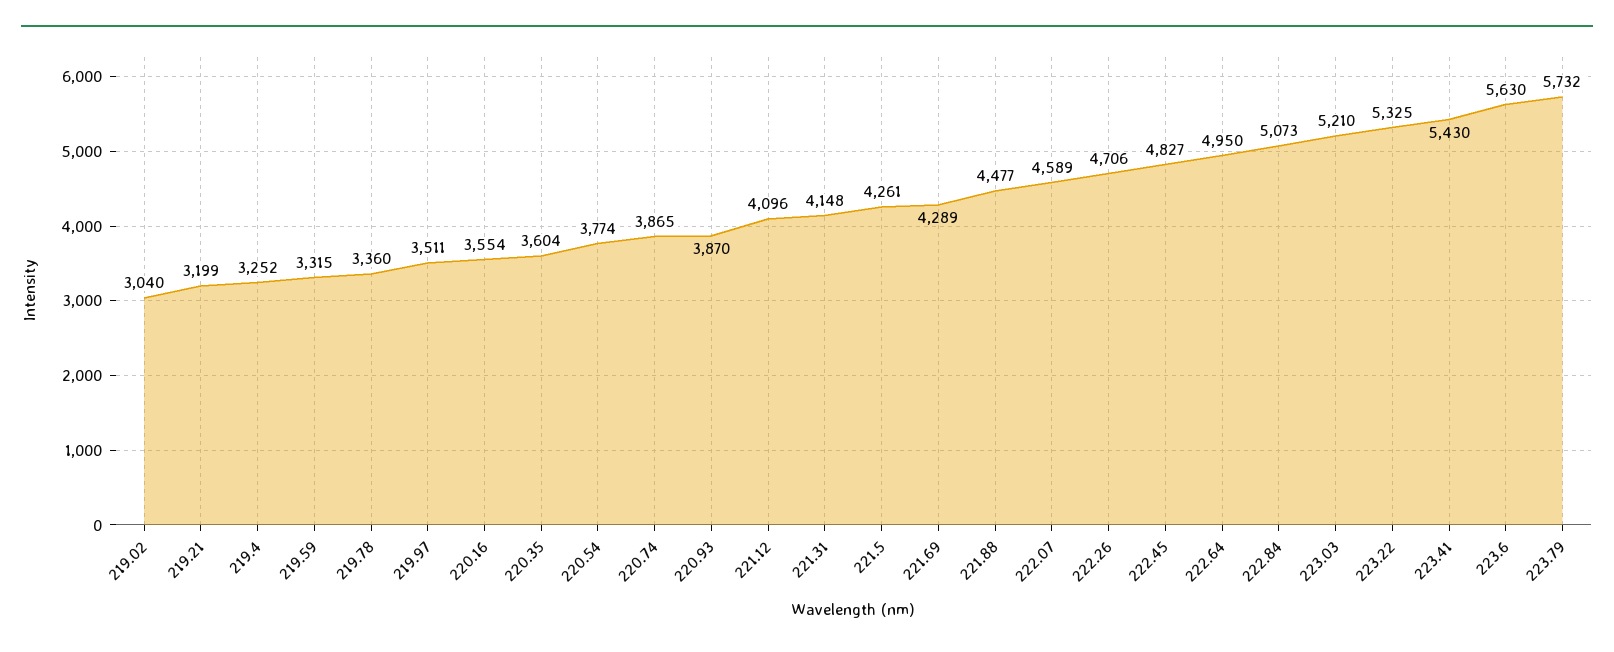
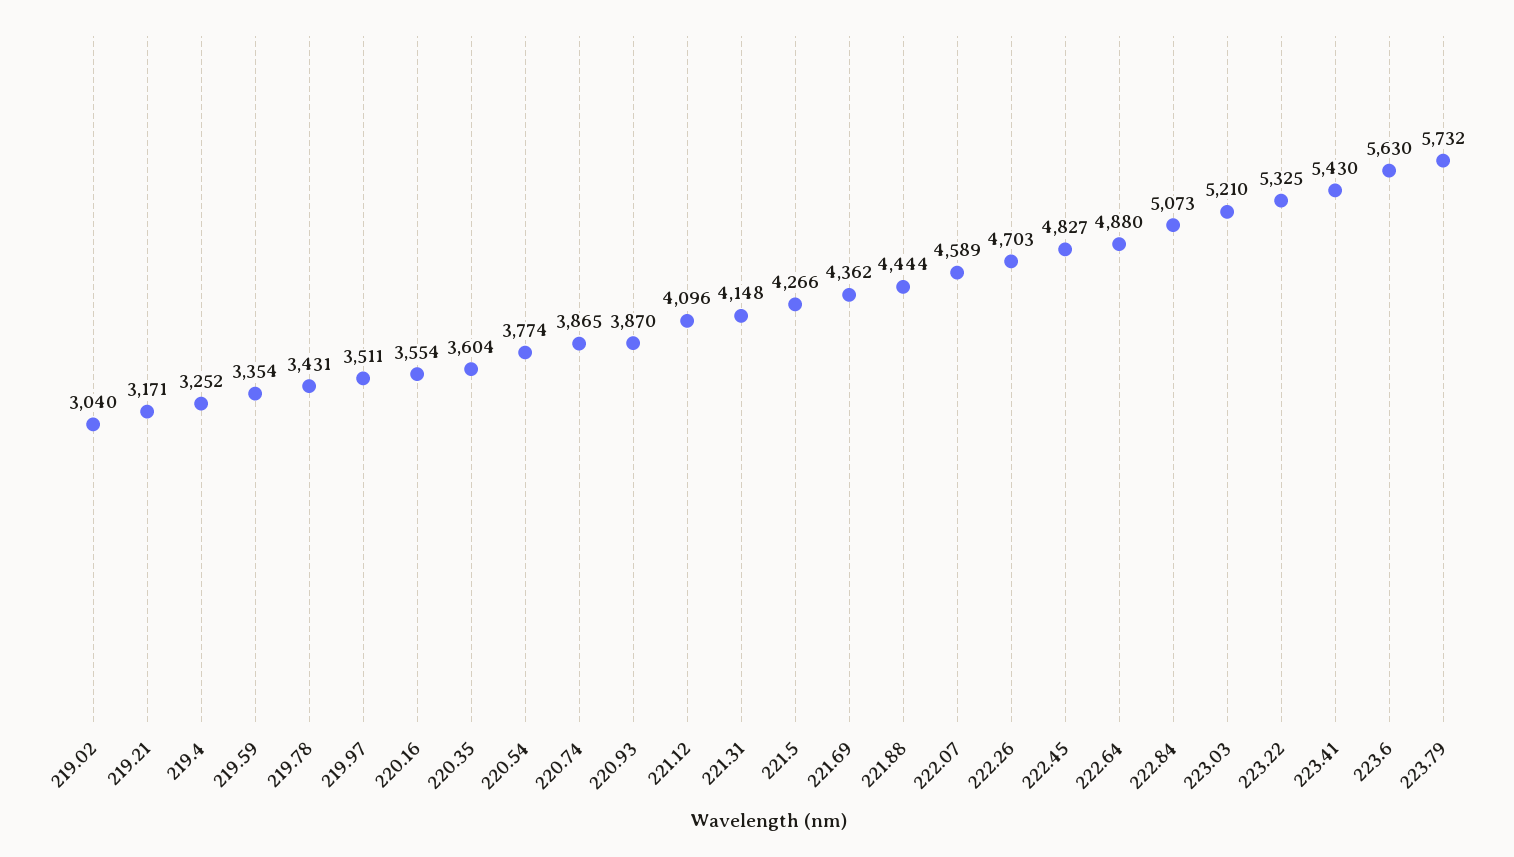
  {
    "219.02": 3040,
-   "219.21": 3199,
+   "219.21": 3171,
    "219.4": 3252,
-   "219.59": 3315,
+   "219.59": 3354,
-   "219.78": 3360,
+   "219.78": 3431,
    "219.97": 3511,
    "220.16": 3554,
    "220.35": 3604,
    "220.54": 3774,
    "220.74": 3865,
    "220.93": 3870,
    "221.12": 4096,
    "221.31": 4148,
-   "221.5": 4261,
+   "221.5": 4266,
-   "221.69": 4289,
+   "221.69": 4362,
-   "221.88": 4477,
+   "221.88": 4444,
    "222.07": 4589,
-   "222.26": 4706,
+   "222.26": 4703,
    "222.45": 4827,
-   "222.64": 4950,
+   "222.64": 4880,
    "222.84": 5073,
    "223.03": 5210,
    "223.22": 5325,
    "223.41": 5430,
    "223.6": 5630,
    "223.79": 5732
  }

